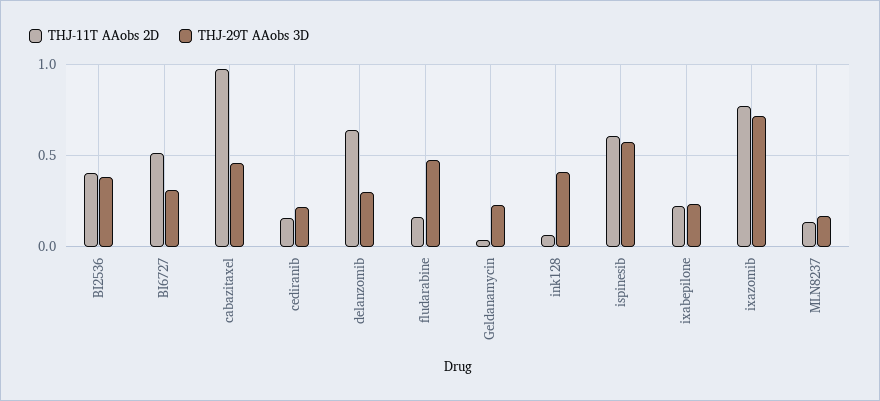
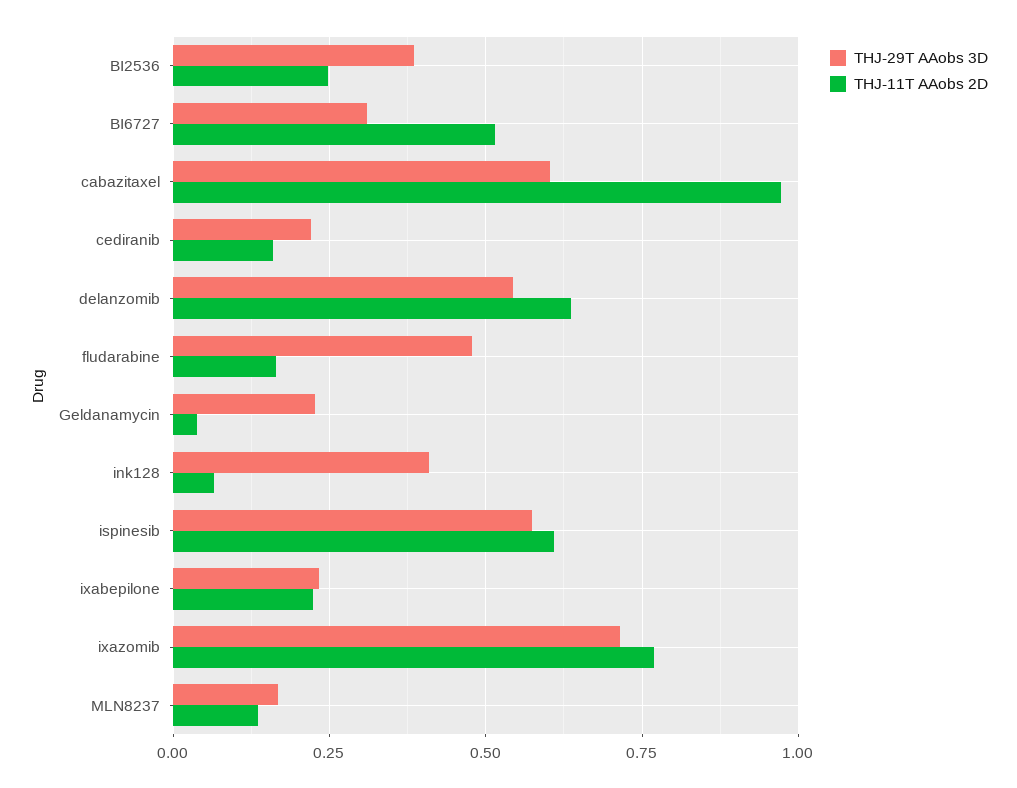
  {
    "THJ-11T AAobs 2D": {
-     "BI2536": 0.4,
+     "BI2536": 0.25,
      "BI6727": 0.525,
      "cabazitaxel": 0.975,
      "cediranib": 0.15,
      "delanzomib": 0.625,
      "fludarabine": 0.175,
      "Geldanamycin": 0.05,
      "ink128": 0.075,
      "ispinesib": 0.6,
      "ixabepilone": 0.225,
      "ixazomib": 0.775,
      "MLN8237": 0.125
    },
    "THJ-29T AAobs 3D": {
      "BI2536": 0.375,
      "BI6727": 0.3,
-     "cabazitaxel": 0.45,
+     "cabazitaxel": 0.6,
      "cediranib": 0.225,
-     "delanzomib": 0.3,
+     "delanzomib": 0.55,
      "fludarabine": 0.475,
      "Geldanamycin": 0.225,
      "ink128": 0.4,
      "ispinesib": 0.575,
      "ixabepilone": 0.225,
      "ixazomib": 0.725,
      "MLN8237": 0.175
    }
  }

